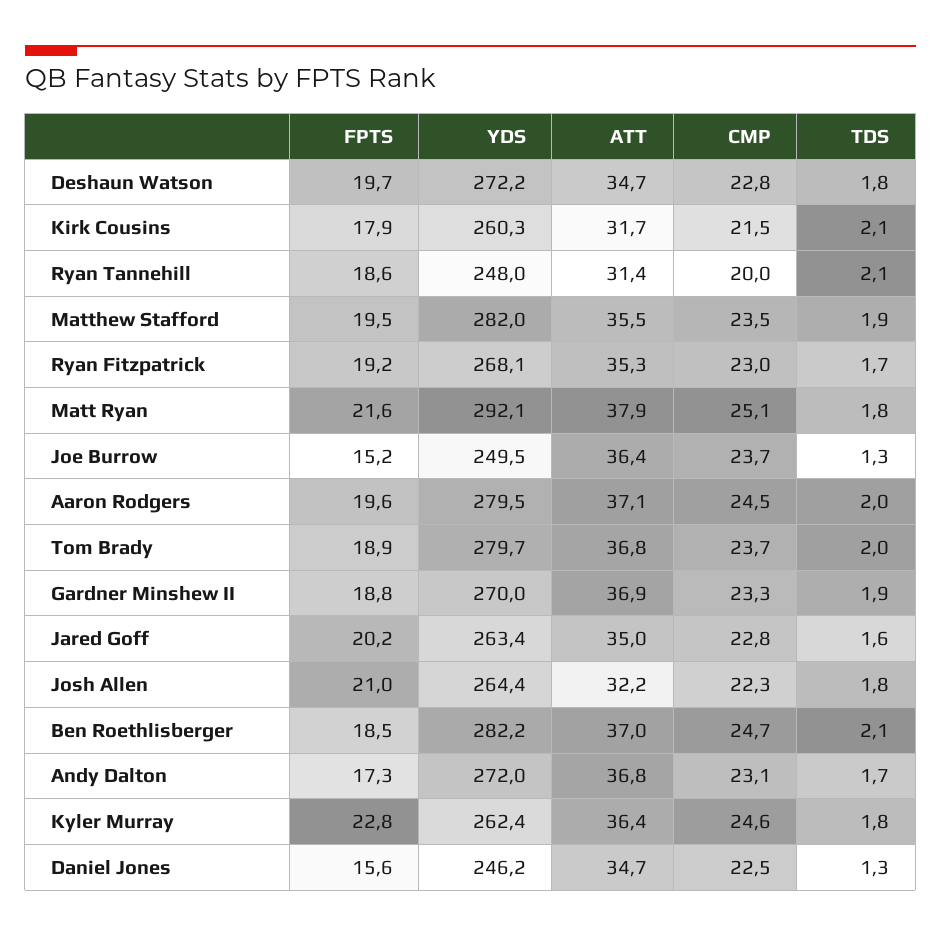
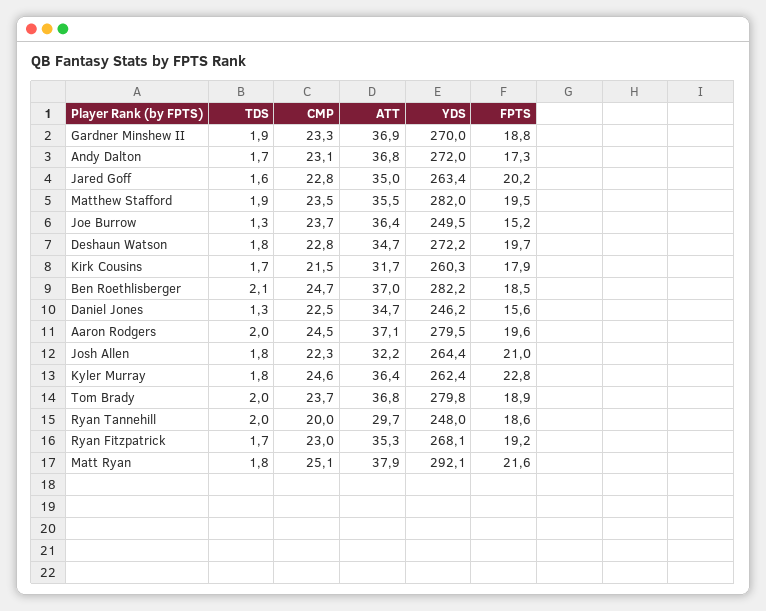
  {
    "FPTS": {
      "Deshaun Watson": 19.7,
      "Kirk Cousins": 17.9,
      "Ryan Tannehill": 18.6,
      "Matthew Stafford": 19.5,
      "Ryan Fitzpatrick": 19.2,
      "Matt Ryan": 21.6,
      "Joe Burrow": 15.2,
      "Aaron Rodgers": 19.6,
      "Tom Brady": 18.9,
      "Gardner Minshew II": 18.8,
      "Jared Goff": 20.2,
      "Josh Allen": 21,
      "Ben Roethlisberger": 18.5,
      "Andy Dalton": 17.3,
      "Kyler Murray": 22.8,
      "Daniel Jones": 15.6
    },
    "YDS": {
      "Deshaun Watson": 272.2,
      "Kirk Cousins": 260.3,
      "Ryan Tannehill": 248,
      "Matthew Stafford": 282,
      "Ryan Fitzpatrick": 268.1,
      "Matt Ryan": 292.1,
      "Joe Burrow": 249.5,
      "Aaron Rodgers": 279.5,
-     "Tom Brady": 279.7,
+     "Tom Brady": 279.8,
      "Gardner Minshew II": 270,
      "Jared Goff": 263.4,
      "Josh Allen": 264.4,
      "Ben Roethlisberger": 282.2,
      "Andy Dalton": 272,
      "Kyler Murray": 262.4,
      "Daniel Jones": 246.2
    },
    "ATT": {
      "Deshaun Watson": 34.7,
      "Kirk Cousins": 31.7,
-     "Ryan Tannehill": 31.4,
+     "Ryan Tannehill": 29.7,
      "Matthew Stafford": 35.5,
      "Ryan Fitzpatrick": 35.3,
      "Matt Ryan": 37.9,
      "Joe Burrow": 36.4,
      "Aaron Rodgers": 37.1,
      "Tom Brady": 36.8,
      "Gardner Minshew II": 36.9,
      "Jared Goff": 35,
      "Josh Allen": 32.2,
      "Ben Roethlisberger": 37,
      "Andy Dalton": 36.8,
      "Kyler Murray": 36.4,
      "Daniel Jones": 34.7
    },
    "CMP": {
      "Deshaun Watson": 22.8,
      "Kirk Cousins": 21.5,
      "Ryan Tannehill": 20,
      "Matthew Stafford": 23.5,
      "Ryan Fitzpatrick": 23,
      "Matt Ryan": 25.1,
      "Joe Burrow": 23.7,
      "Aaron Rodgers": 24.5,
      "Tom Brady": 23.7,
      "Gardner Minshew II": 23.3,
      "Jared Goff": 22.8,
      "Josh Allen": 22.3,
      "Ben Roethlisberger": 24.7,
      "Andy Dalton": 23.1,
      "Kyler Murray": 24.6,
      "Daniel Jones": 22.5
    },
    "TDS": {
      "Deshaun Watson": 1.8,
-     "Kirk Cousins": 2.1,
+     "Kirk Cousins": 1.7,
-     "Ryan Tannehill": 2.1,
+     "Ryan Tannehill": 2,
      "Matthew Stafford": 1.9,
      "Ryan Fitzpatrick": 1.7,
      "Matt Ryan": 1.8,
      "Joe Burrow": 1.3,
      "Aaron Rodgers": 2,
      "Tom Brady": 2,
      "Gardner Minshew II": 1.9,
      "Jared Goff": 1.6,
      "Josh Allen": 1.8,
      "Ben Roethlisberger": 2.1,
      "Andy Dalton": 1.7,
      "Kyler Murray": 1.8,
      "Daniel Jones": 1.3
    }
  }

